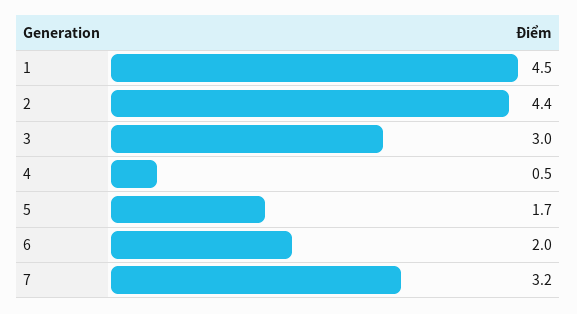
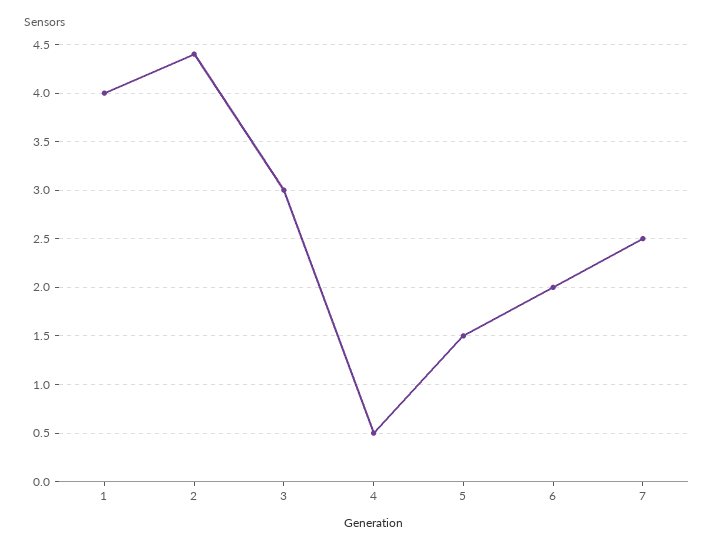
  {
-   "1": 4.5,
+   "1": 4,
    "2": 4.4,
    "3": 3,
    "4": 0.5,
-   "5": 1.7,
+   "5": 1.5,
    "6": 2,
-   "7": 3.2
+   "7": 2.5
  }

